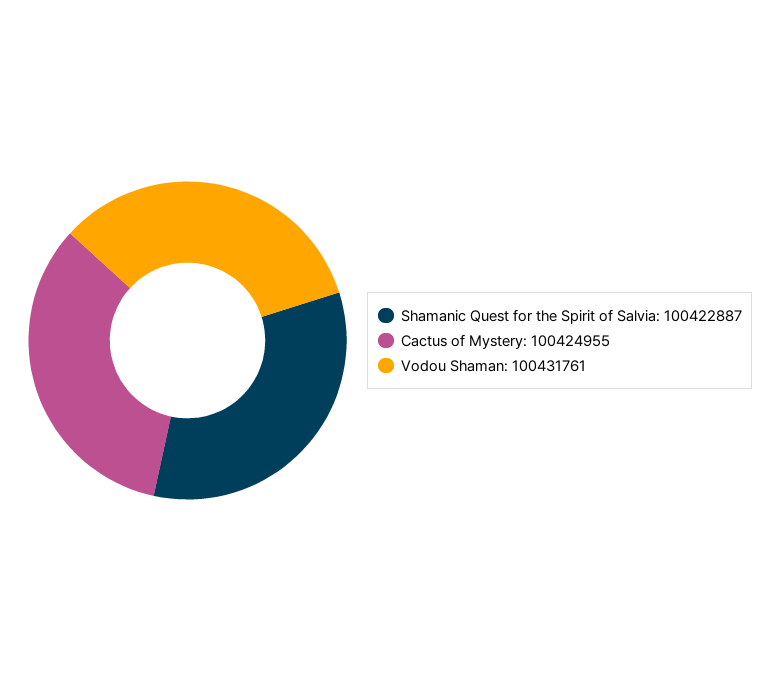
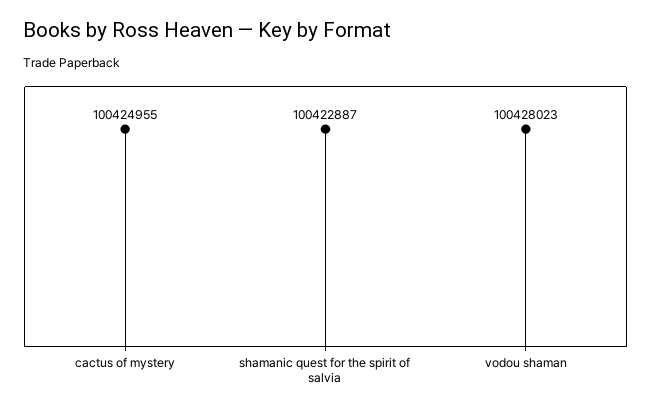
  {
    "Shamanic Quest for the Spirit of Salvia": 100422887,
    "Cactus of Mystery": 100424955,
-   "Vodou Shaman": 100431761
+   "Vodou Shaman": 100428023
  }

